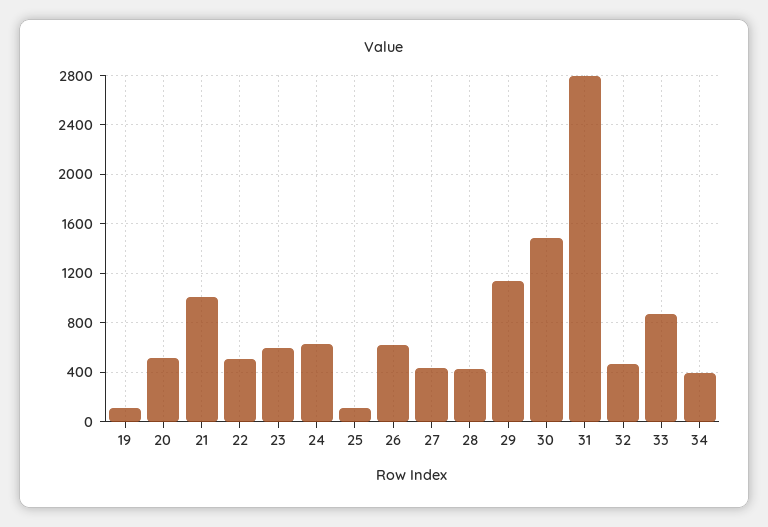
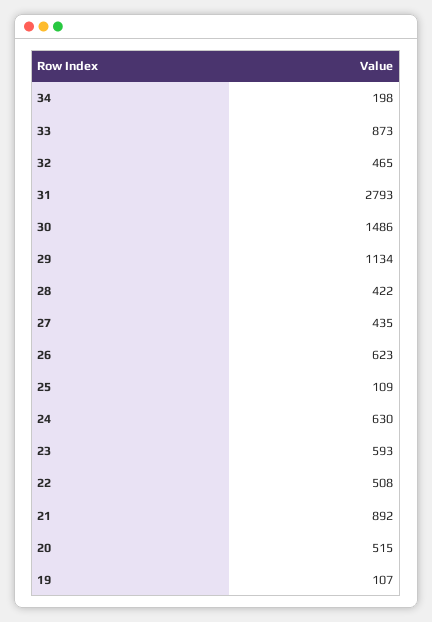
  {
    "19": 107,
    "20": 515,
-   "21": 1000,
+   "21": 892,
    "22": 508,
    "23": 593,
    "24": 630,
    "25": 109,
    "26": 623,
    "27": 435,
    "28": 422,
    "29": 1134,
    "30": 1486,
    "31": 2793,
    "32": 465,
    "33": 873,
-   "34": 400
+   "34": 198
  }

